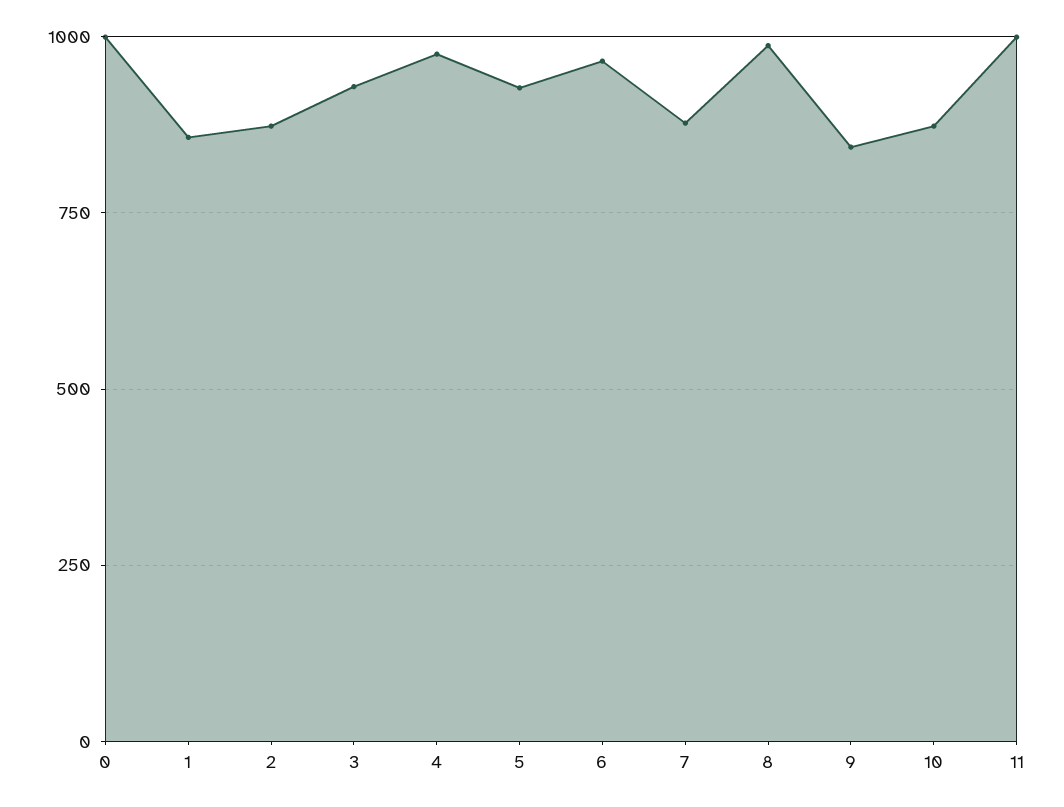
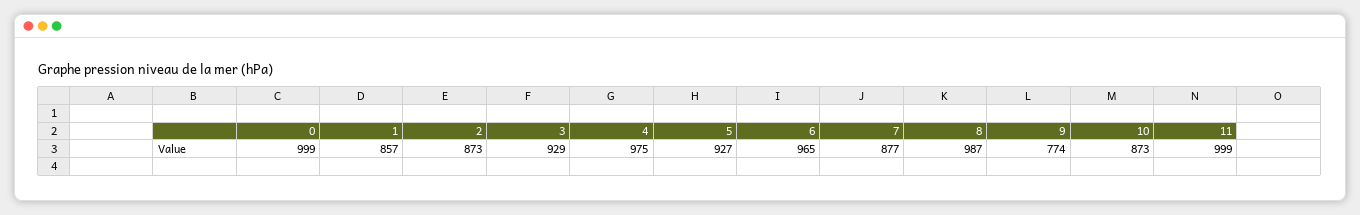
  {
    "0": 999,
    "1": 857,
    "2": 873,
    "3": 929,
    "4": 975,
    "5": 927,
    "6": 965,
    "7": 877,
    "8": 987,
-   "9": 850,
+   "9": 774,
    "10": 873,
    "11": 999
  }

